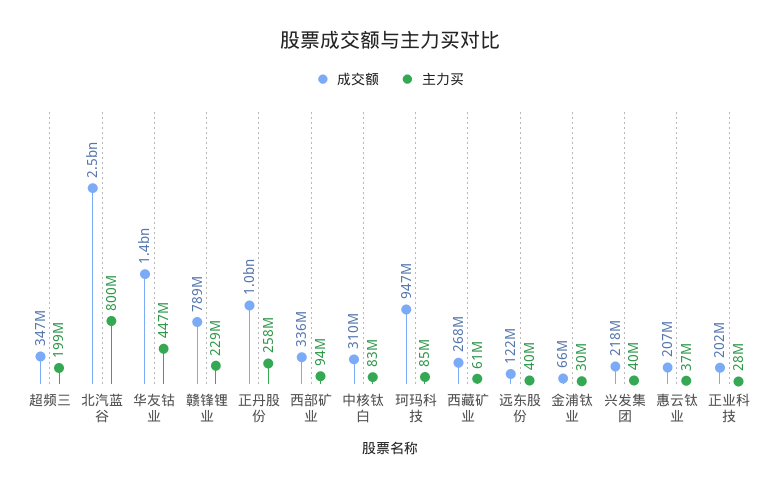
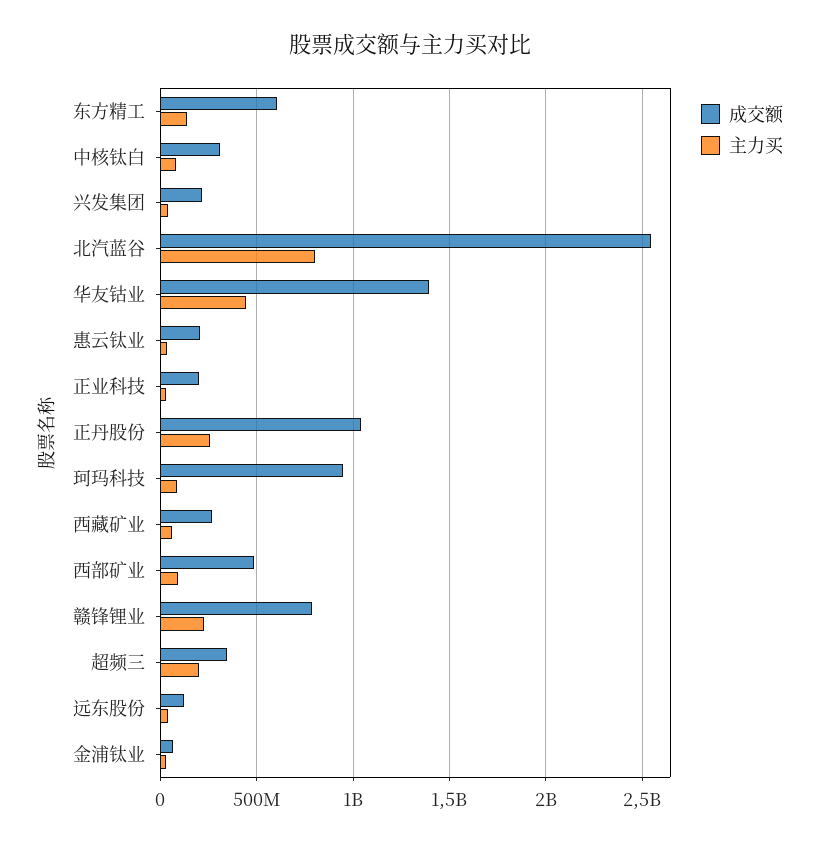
  {
    "成交额": {
      "超频三": 347000000,
      "北汽蓝谷": 2500000000,
      "华友钴业": 1400000000,
      "赣锋锂业": 789000000,
      "正丹股份": 1000000000,
-     "西部矿业": 336000000,
+     "西部矿业": 500000000,
      "中核钛白": 310000000,
      "珂玛科技": 947000000,
      "西藏矿业": 268000000,
      "远东股份": 122000000,
      "金浦钛业": 66000000,
      "兴发集团": 218000000,
      "惠云钛业": 207000000,
-     "正业科技": 202000000
+     "正业科技": 202000000,
+     "东方精工": 600000000
    },
    "主力买": {
      "超频三": 199000000,
      "北汽蓝谷": 800000000,
      "华友钴业": 447000000,
      "赣锋锂业": 229000000,
      "正丹股份": 258000000,
      "西部矿业": 94000000,
      "中核钛白": 83000000,
      "珂玛科技": 85000000,
      "西藏矿业": 61000000,
      "远东股份": 40000000,
      "金浦钛业": 30000000,
      "兴发集团": 40000000,
      "惠云钛业": 37000000,
-     "正业科技": 28000000
+     "正业科技": 28000000,
+     "东方精工": 150000000
    }
  }

